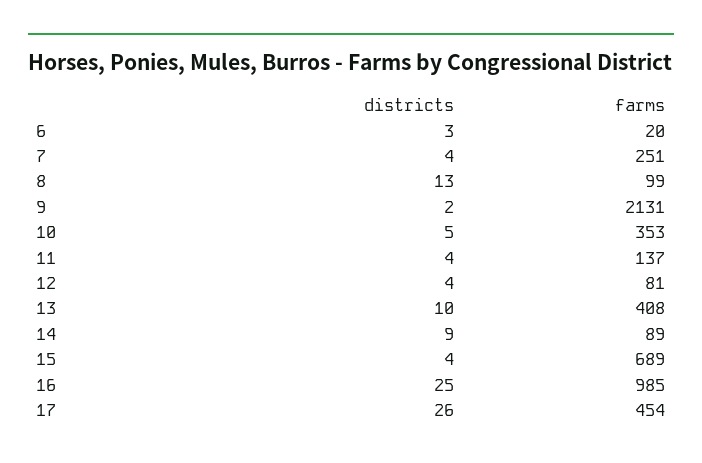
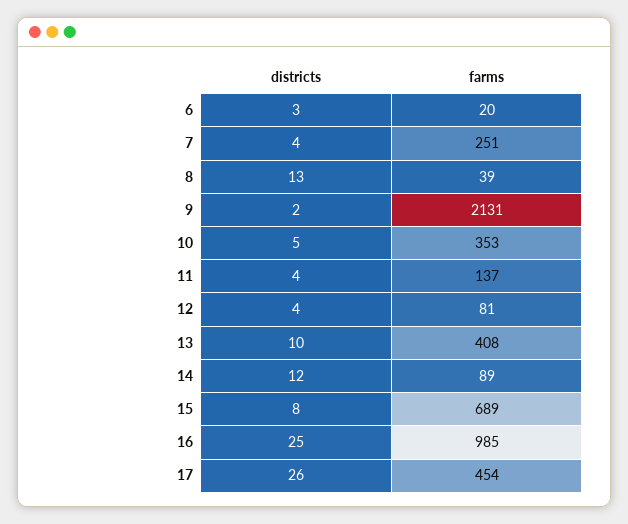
  {
    "districts": {
      "6": 3,
      "7": 4,
      "8": 13,
      "9": 2,
      "10": 5,
      "11": 4,
      "12": 4,
      "13": 10,
-     "14": 9,
+     "14": 12,
-     "15": 4,
+     "15": 8,
      "16": 25,
      "17": 26
    },
    "farms": {
      "6": 20,
      "7": 251,
-     "8": 99,
+     "8": 39,
      "9": 2131,
      "10": 353,
      "11": 137,
      "12": 81,
      "13": 408,
      "14": 89,
      "15": 689,
      "16": 985,
      "17": 454
    }
  }

